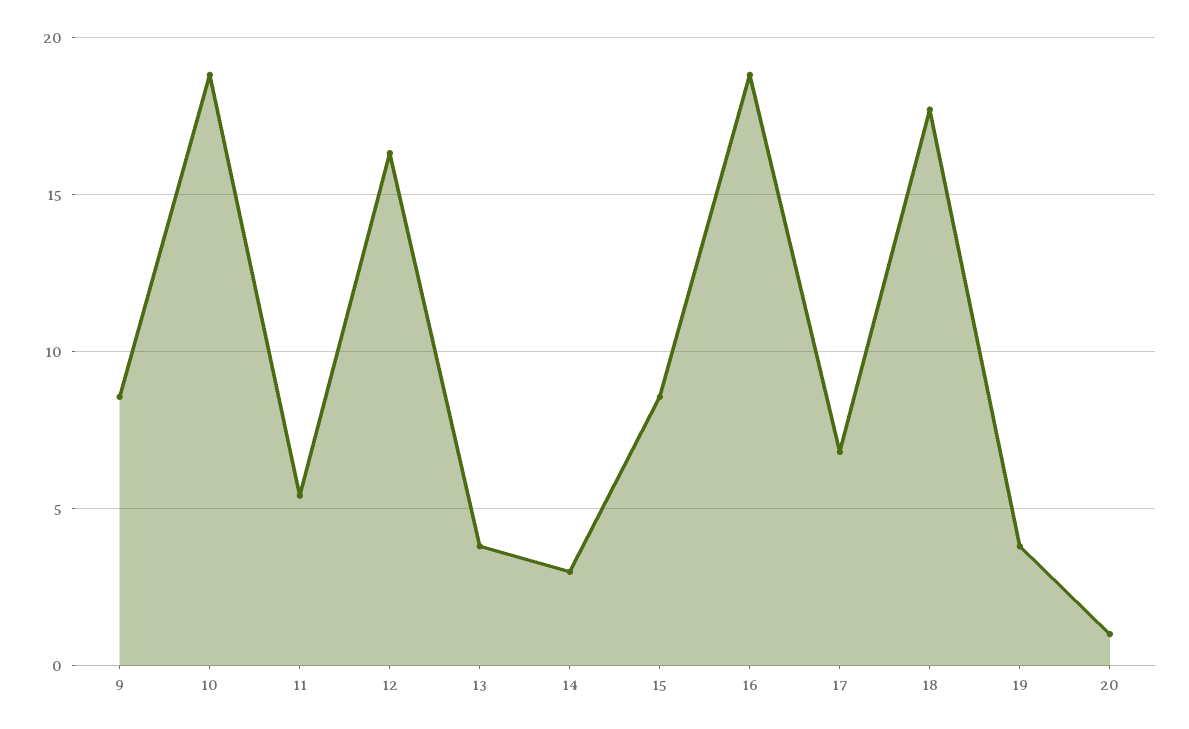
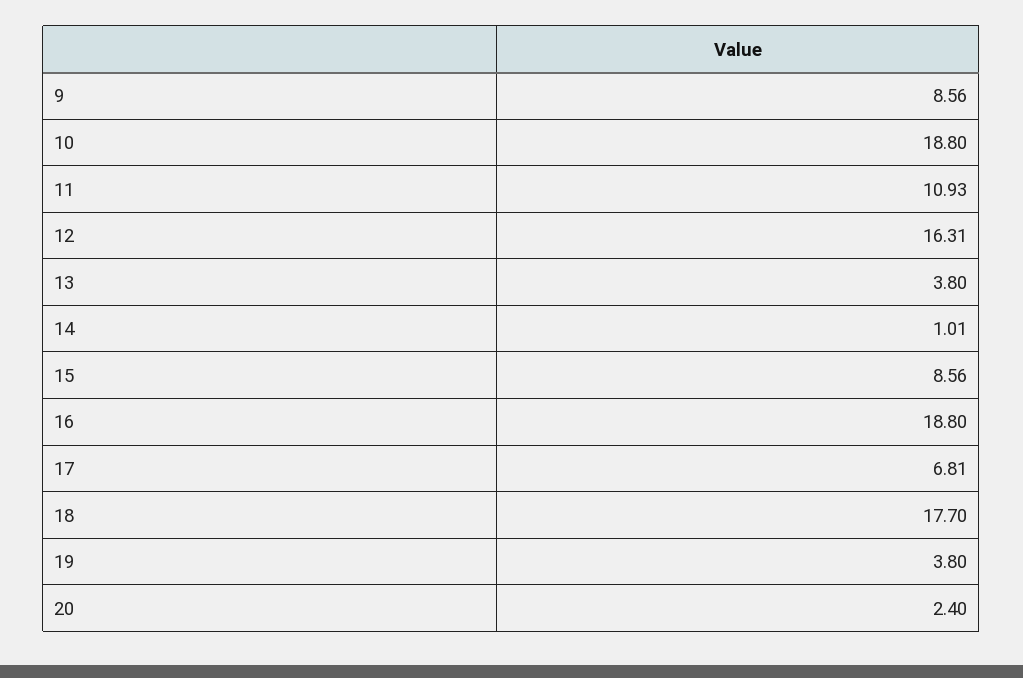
  {
    "9": 8.56,
    "10": 18.8,
-   "11": 5.5,
+   "11": 10.93,
    "12": 16.31,
    "13": 3.8,
-   "14": 3,
+   "14": 1.01,
    "15": 8.56,
    "16": 18.8,
    "17": 6.81,
    "18": 17.7,
    "19": 3.8,
-   "20": 1
+   "20": 2.4
  }

